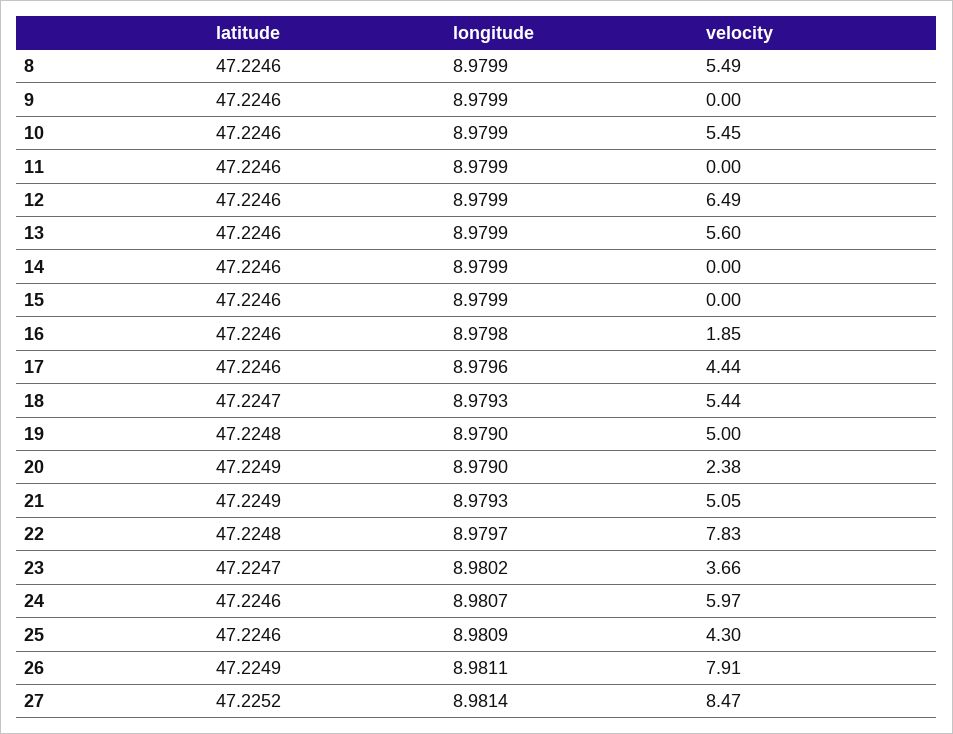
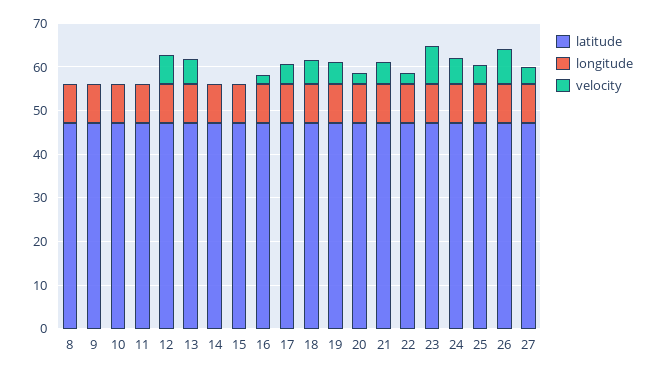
  {
    "latitude": {
      "8": 47.2246,
      "9": 47.2246,
      "10": 47.2246,
      "11": 47.2246,
      "12": 47.2246,
      "13": 47.2246,
      "14": 47.2246,
      "15": 47.2246,
      "16": 47.2246,
      "17": 47.2246,
      "18": 47.2247,
      "19": 47.2248,
      "20": 47.2249,
      "21": 47.2249,
      "22": 47.2248,
      "23": 47.2247,
      "24": 47.2246,
      "25": 47.2246,
      "26": 47.2249,
      "27": 47.2252
    },
    "longitude": {
      "8": 8.9799,
      "9": 8.9799,
      "10": 8.9799,
      "11": 8.9799,
      "12": 8.9799,
      "13": 8.9799,
      "14": 8.9799,
      "15": 8.9799,
      "16": 8.9798,
      "17": 8.9796,
      "18": 8.9793,
      "19": 8.979,
      "20": 8.979,
      "21": 8.9793,
      "22": 8.9797,
      "23": 8.9802,
      "24": 8.9807,
      "25": 8.9809,
      "26": 8.9811,
      "27": 8.9814
    },
    "velocity": {
-     "8": 5.49,
+     "8": 0,
      "9": 0,
-     "10": 5.45,
+     "10": 0,
      "11": 0,
      "12": 6.49,
      "13": 5.6,
      "14": 0,
      "15": 0,
      "16": 1.85,
      "17": 4.44,
      "18": 5.44,
      "19": 5,
      "20": 2.38,
      "21": 5.05,
-     "22": 7.83,
+     "22": 2,
-     "23": 3.66,
+     "23": 8,
      "24": 5.97,
      "25": 4.3,
      "26": 7.91,
-     "27": 8.47
+     "27": 4
    }
  }

